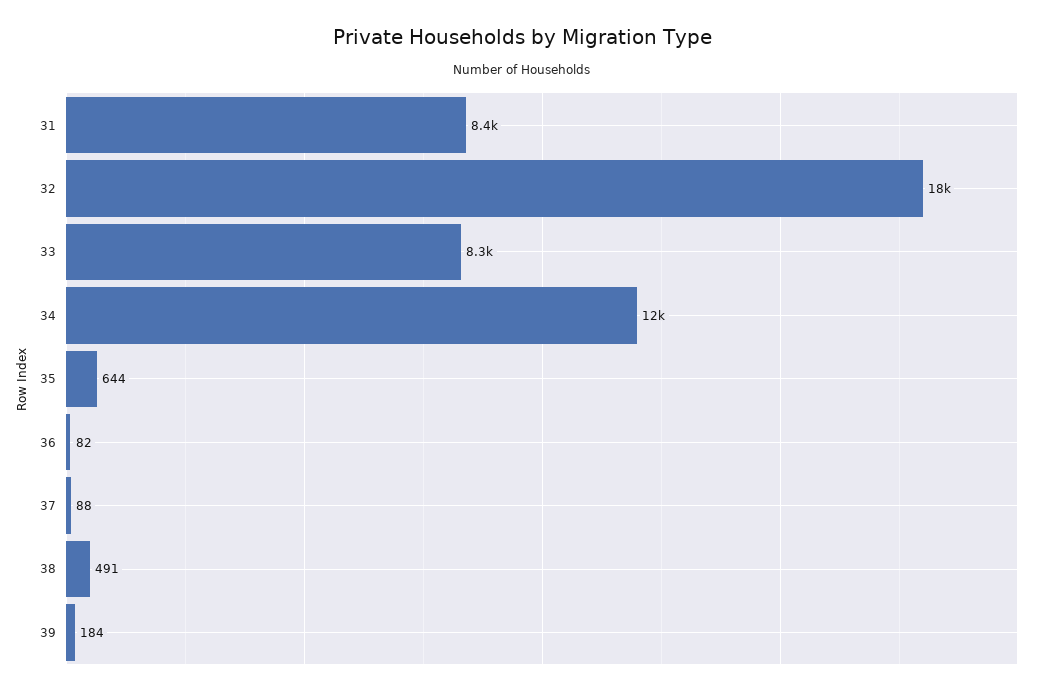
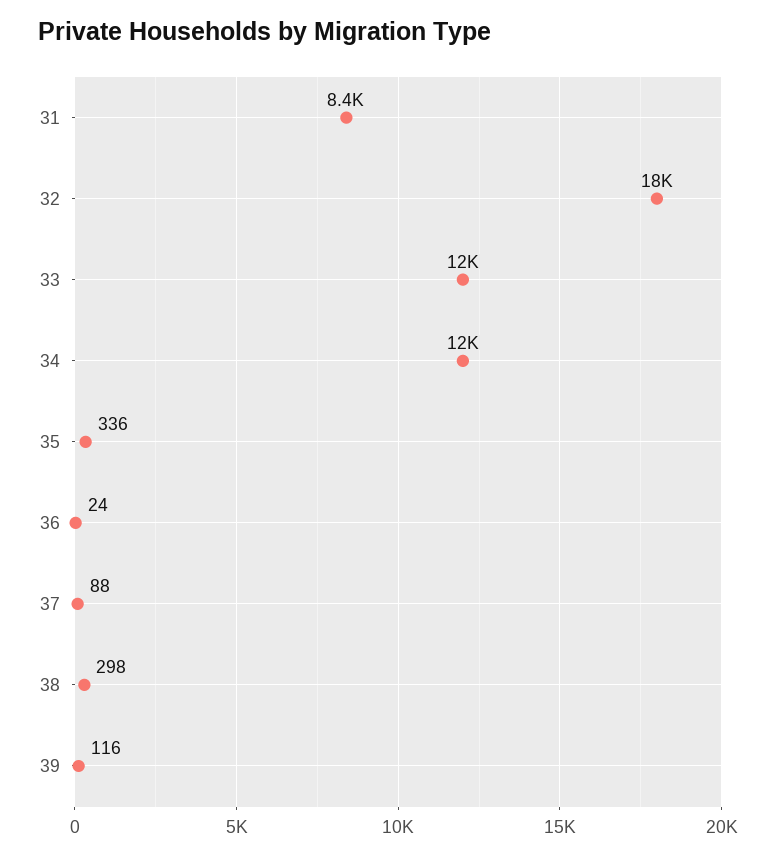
  {
    "31": 8400,
    "32": 18000,
-   "33": 8300,
+   "33": 12000,
    "34": 12000,
-   "35": 644,
+   "35": 336,
-   "36": 82,
+   "36": 24,
    "37": 88,
-   "38": 491,
+   "38": 298,
-   "39": 184
+   "39": 116
  }

